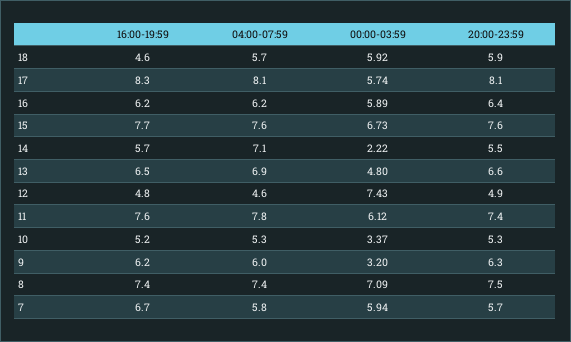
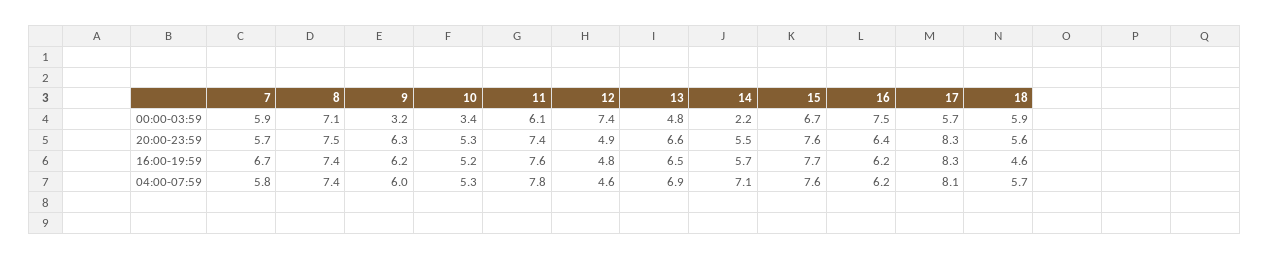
  {
    "16:00-19:59": {
      "18": 4.6,
      "17": 8.3,
      "16": 6.2,
      "15": 7.7,
      "14": 5.7,
      "13": 6.5,
      "12": 4.8,
      "11": 7.6,
      "10": 5.2,
      "9": 6.2,
      "8": 7.4,
      "7": 6.7
    },
    "04:00-07:59": {
      "18": 5.7,
      "17": 8.1,
      "16": 6.2,
      "15": 7.6,
      "14": 7.1,
      "13": 6.9,
      "12": 4.6,
      "11": 7.8,
      "10": 5.3,
      "9": 6,
      "8": 7.4,
      "7": 5.8
    },
    "00:00-03:59": {
      "18": 5.92,
      "17": 5.74,
-     "16": 5.89,
+     "16": 7.5,
      "15": 6.73,
      "14": 2.22,
      "13": 4.8,
      "12": 7.43,
      "11": 6.12,
      "10": 3.37,
      "9": 3.2,
      "8": 7.09,
      "7": 5.94
    },
    "20:00-23:59": {
-     "18": 5.9,
+     "18": 5.6,
-     "17": 8.1,
+     "17": 8.3,
      "16": 6.4,
      "15": 7.6,
      "14": 5.5,
      "13": 6.6,
      "12": 4.9,
      "11": 7.4,
      "10": 5.3,
      "9": 6.3,
      "8": 7.5,
      "7": 5.7
    }
  }

